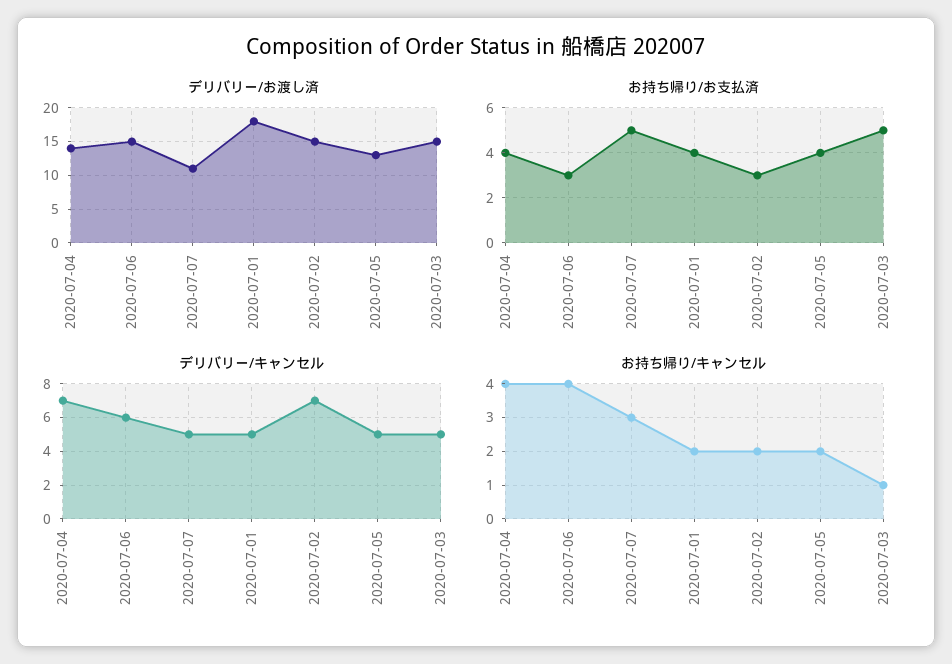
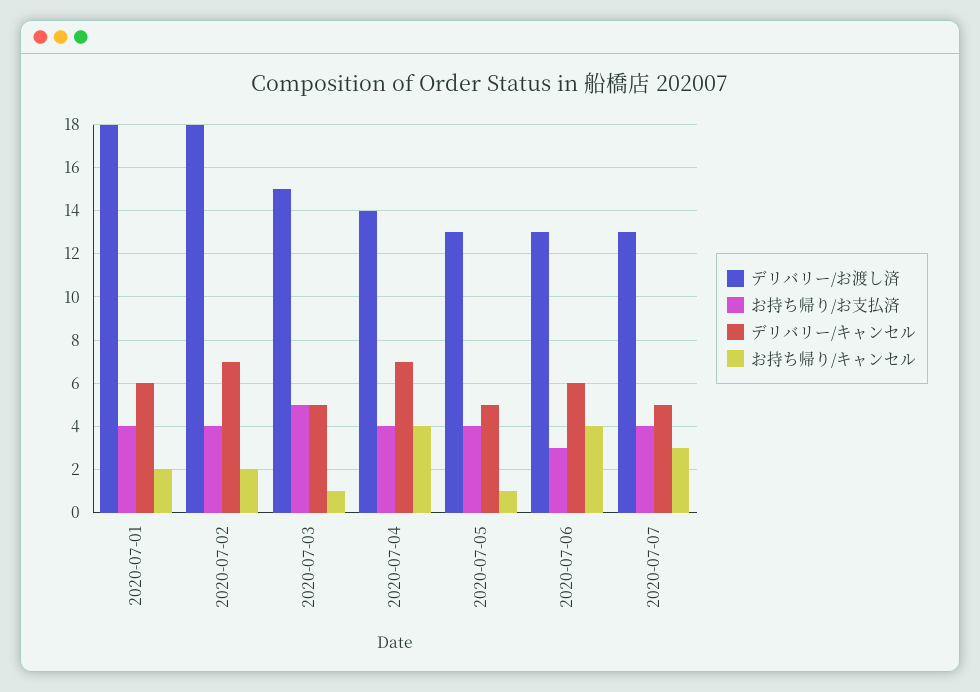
  {
    "デリバリー/お渡し済": {
      "2020-07-04": 14,
-     "2020-07-06": 15,
+     "2020-07-06": 13,
-     "2020-07-07": 11,
+     "2020-07-07": 13,
      "2020-07-01": 18,
-     "2020-07-02": 15,
+     "2020-07-02": 18,
      "2020-07-05": 13,
      "2020-07-03": 15
    },
    "お持ち帰り/お支払済": {
      "2020-07-04": 4,
      "2020-07-06": 3,
-     "2020-07-07": 5,
+     "2020-07-07": 4,
      "2020-07-01": 4,
-     "2020-07-02": 3,
+     "2020-07-02": 4,
      "2020-07-05": 4,
      "2020-07-03": 5
    },
    "デリバリー/キャンセル": {
      "2020-07-04": 7,
      "2020-07-06": 6,
      "2020-07-07": 5,
-     "2020-07-01": 5,
+     "2020-07-01": 6,
      "2020-07-02": 7,
      "2020-07-05": 5,
      "2020-07-03": 5
    },
    "お持ち帰り/キャンセル": {
      "2020-07-04": 4,
      "2020-07-06": 4,
      "2020-07-07": 3,
      "2020-07-01": 2,
      "2020-07-02": 2,
-     "2020-07-05": 2,
+     "2020-07-05": 1,
      "2020-07-03": 1
    }
  }

